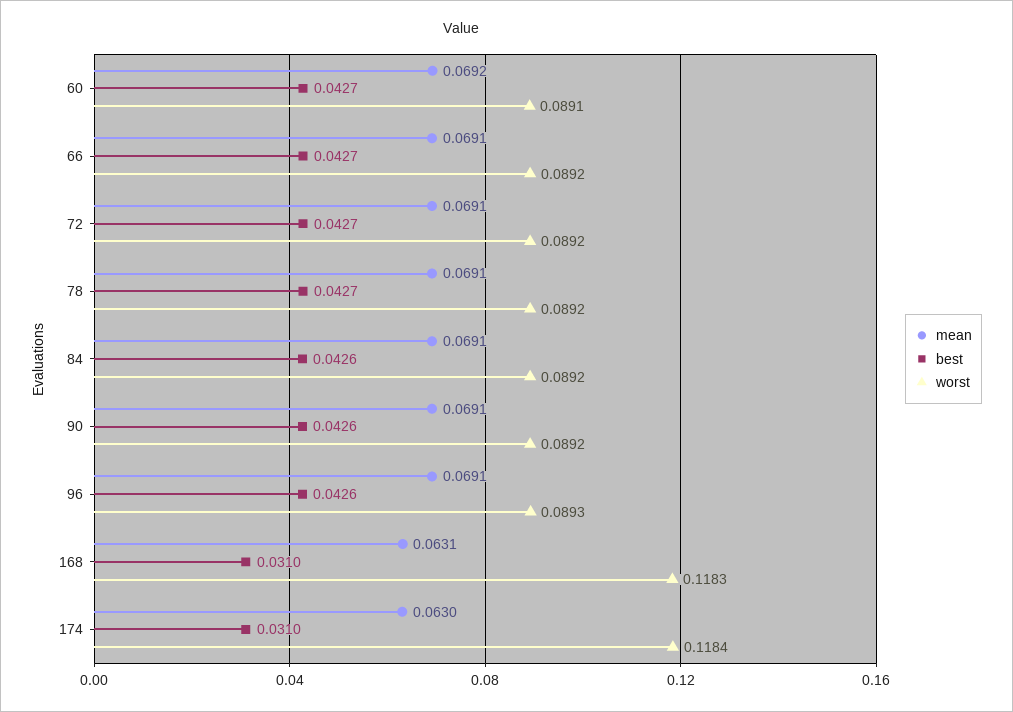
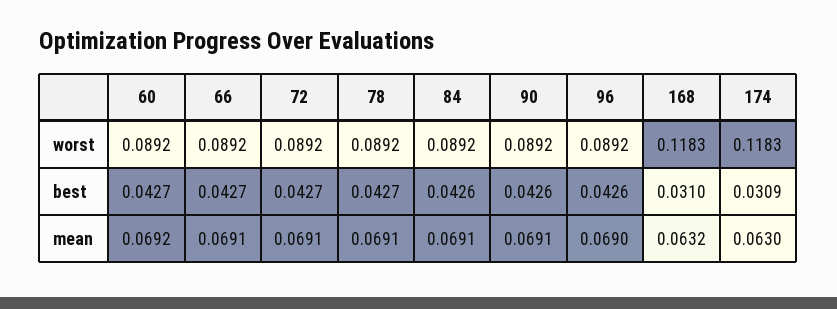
  {
    "mean": {
      "60": 0.0692,
      "66": 0.0691,
      "72": 0.0691,
      "78": 0.0691,
      "84": 0.0691,
      "90": 0.0691,
-     "96": 0.0691,
+     "96": 0.069,
-     "168": 0.0631,
+     "168": 0.0632,
      "174": 0.063
    },
    "best": {
      "60": 0.0427,
      "66": 0.0427,
      "72": 0.0427,
      "78": 0.0427,
      "84": 0.0426,
      "90": 0.0426,
      "96": 0.0426,
      "168": 0.031,
-     "174": 0.031
+     "174": 0.0309
    },
    "worst": {
-     "60": 0.0891,
+     "60": 0.0892,
      "66": 0.0892,
      "72": 0.0892,
      "78": 0.0892,
      "84": 0.0892,
      "90": 0.0892,
-     "96": 0.0893,
+     "96": 0.0892,
      "168": 0.1183,
-     "174": 0.1184
+     "174": 0.1183
    }
  }

